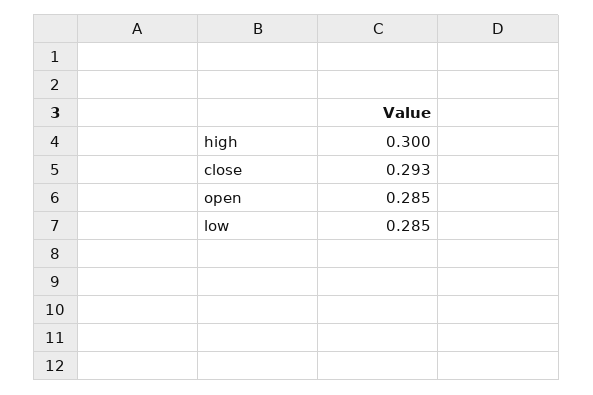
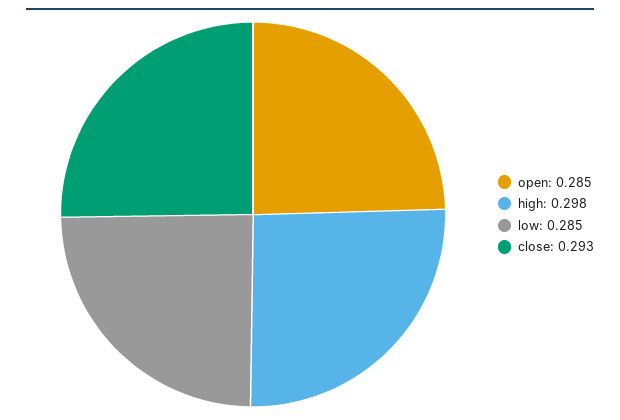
  {
-   "high": 0.3,
+   "high": 0.298,
    "close": 0.293,
    "open": 0.285,
    "low": 0.285
  }

